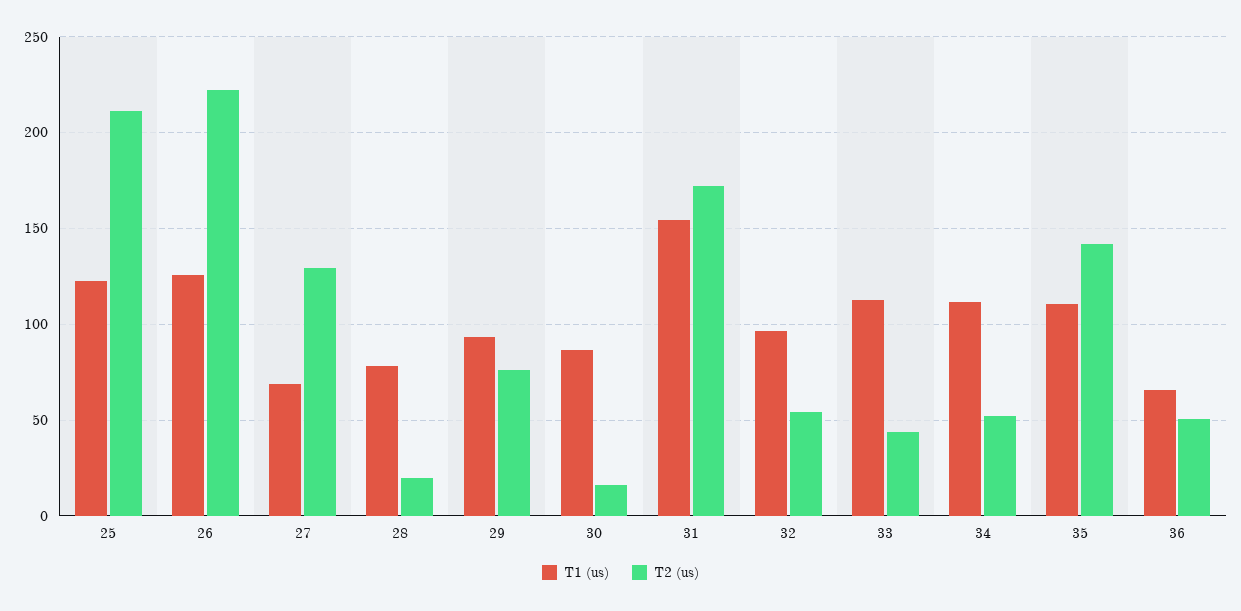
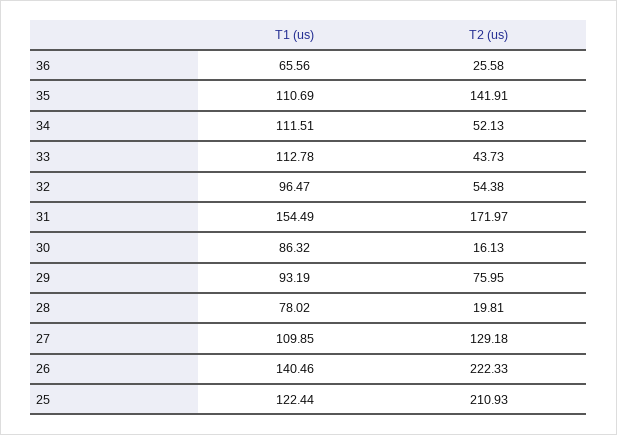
  {
    "T1 (us)": {
      "25": 122.44,
-     "26": 125,
+     "26": 140.46,
-     "27": 70,
+     "27": 109.85,
      "28": 78.02,
      "29": 93.19,
      "30": 86.32,
      "31": 154.49,
      "32": 96.47,
      "33": 112.78,
      "34": 111.51,
      "35": 110.69,
      "36": 65.56
    },
    "T2 (us)": {
      "25": 210.93,
      "26": 222.33,
      "27": 129.18,
      "28": 19.81,
      "29": 75.95,
      "30": 16.13,
      "31": 171.97,
      "32": 54.38,
      "33": 43.73,
      "34": 52.13,
      "35": 141.91,
-     "36": 50
+     "36": 25.58
    }
  }

